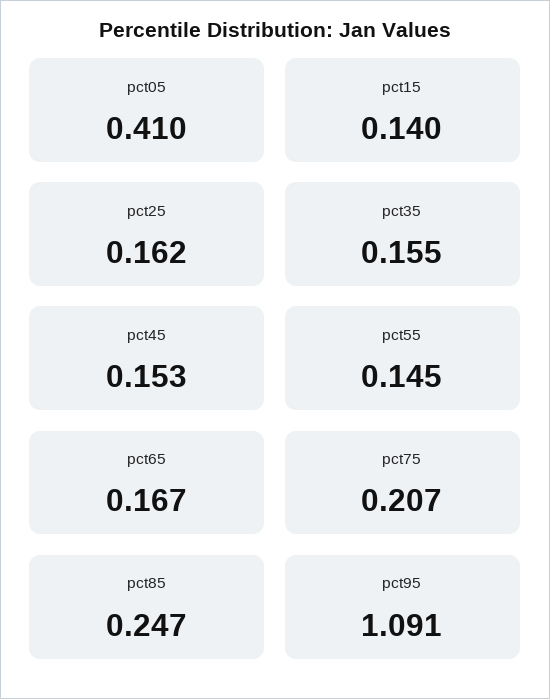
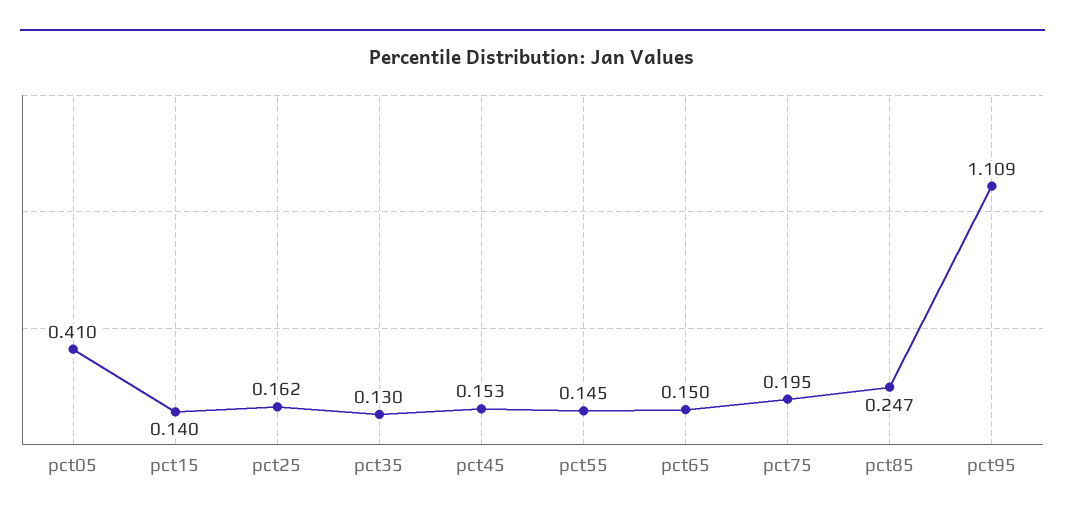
  {
    "pct05": 0.41,
    "pct15": 0.14,
    "pct25": 0.162,
-   "pct35": 0.155,
+   "pct35": 0.13,
    "pct45": 0.153,
    "pct55": 0.145,
-   "pct65": 0.167,
+   "pct65": 0.15,
-   "pct75": 0.207,
+   "pct75": 0.195,
    "pct85": 0.247,
-   "pct95": 1.091
+   "pct95": 1.109
  }

